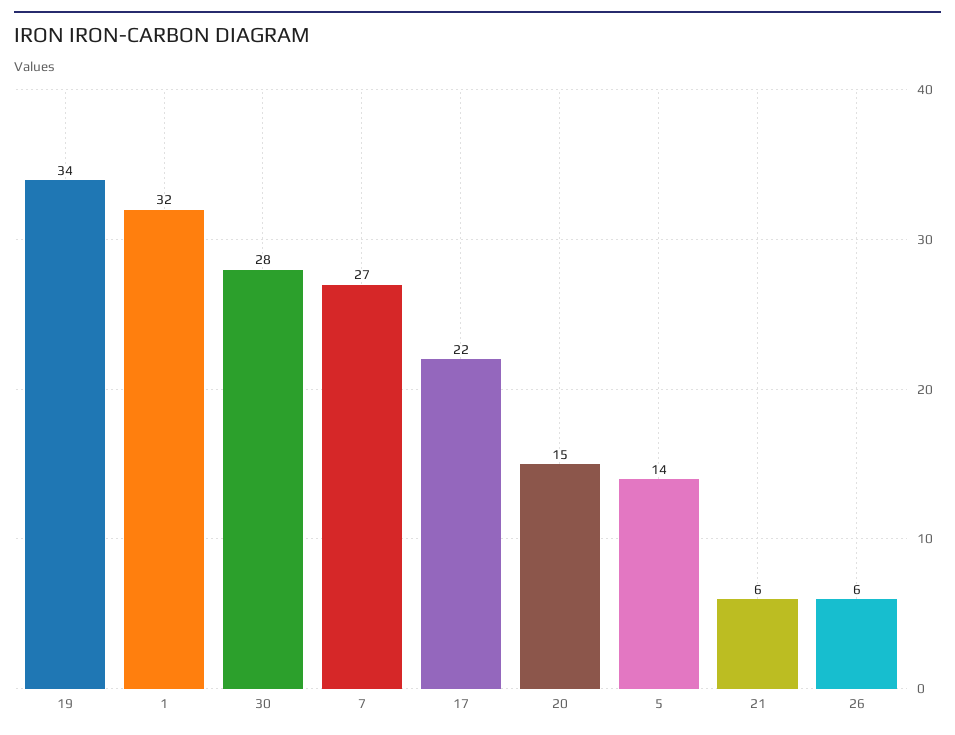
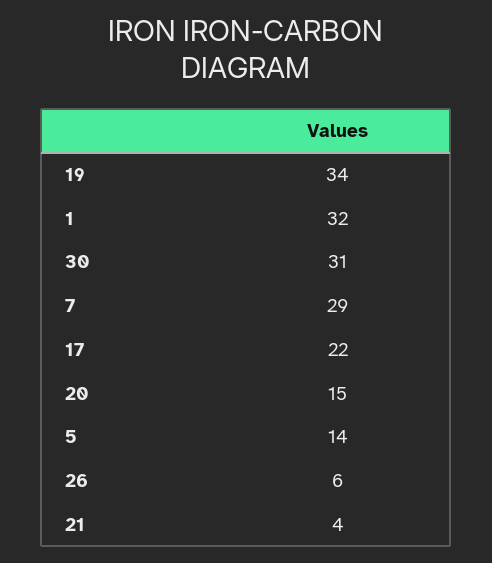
  {
    "19": 34,
    "1": 32,
-   "30": 28,
+   "30": 31,
-   "7": 27,
+   "7": 29,
    "17": 22,
    "20": 15,
    "5": 14,
-   "21": 6,
+   "21": 4,
    "26": 6
  }

